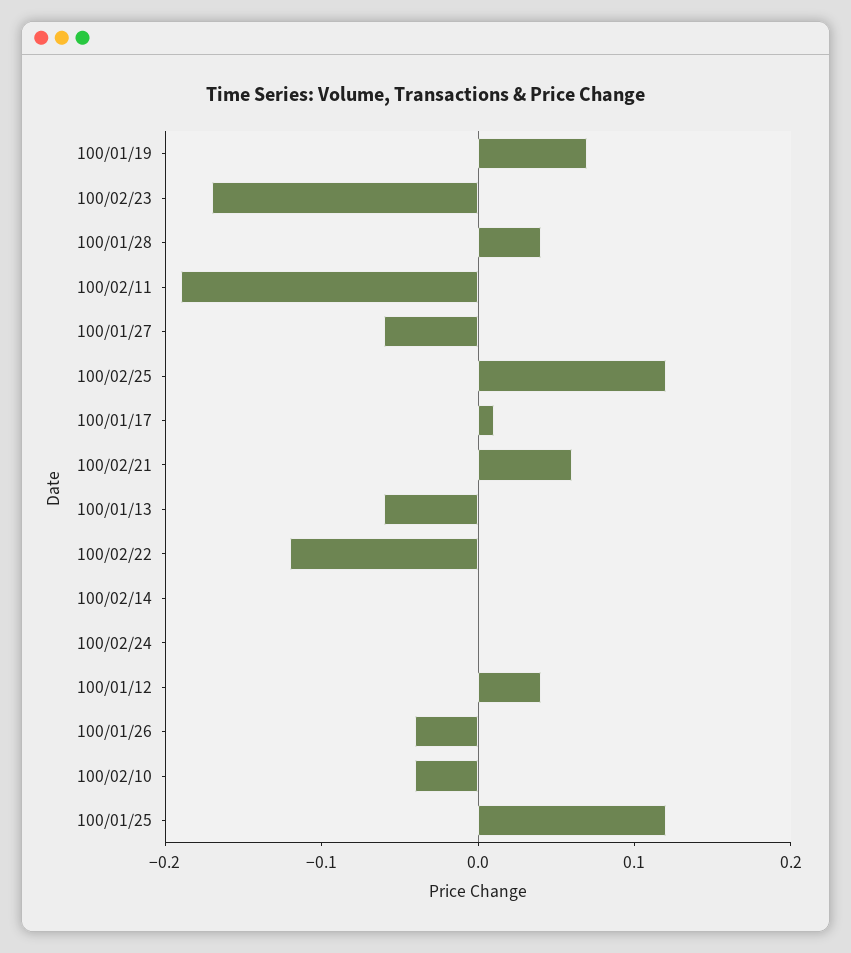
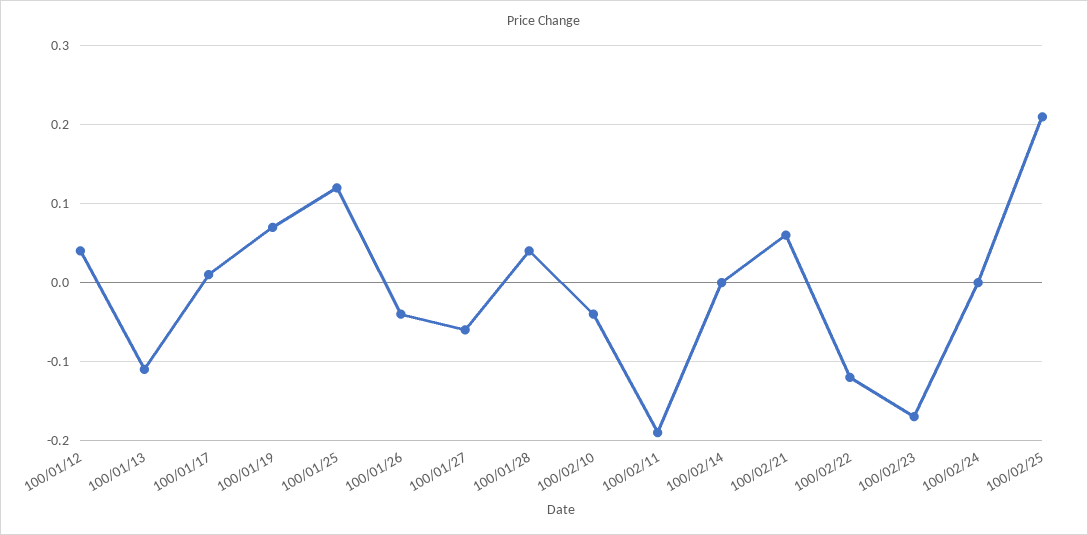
  {
    "100/01/19": 0.07,
    "100/02/23": -0.17,
    "100/01/28": 0.04,
    "100/02/11": -0.19,
    "100/01/27": -0.06,
-   "100/02/25": 0.12,
+   "100/02/25": 0.21,
    "100/01/17": 0.01,
    "100/02/21": 0.06,
-   "100/01/13": -0.06,
+   "100/01/13": -0.11,
    "100/02/22": -0.12,
    "100/02/14": 0,
    "100/02/24": 0,
    "100/01/12": 0.04,
    "100/01/26": -0.04,
    "100/02/10": -0.04,
    "100/01/25": 0.12
  }

